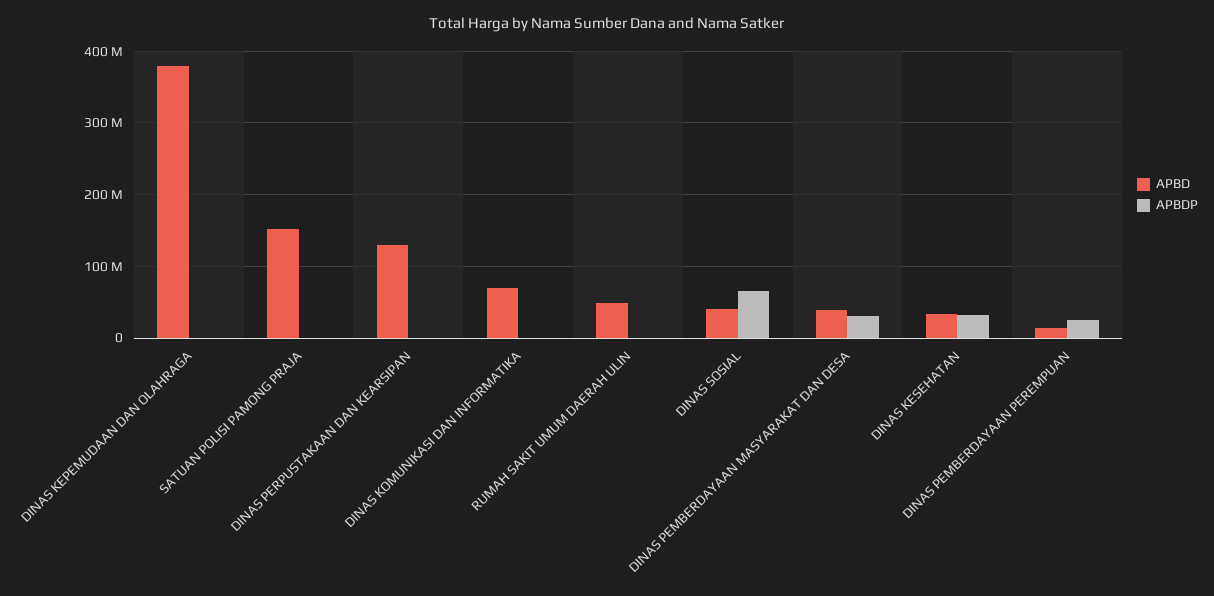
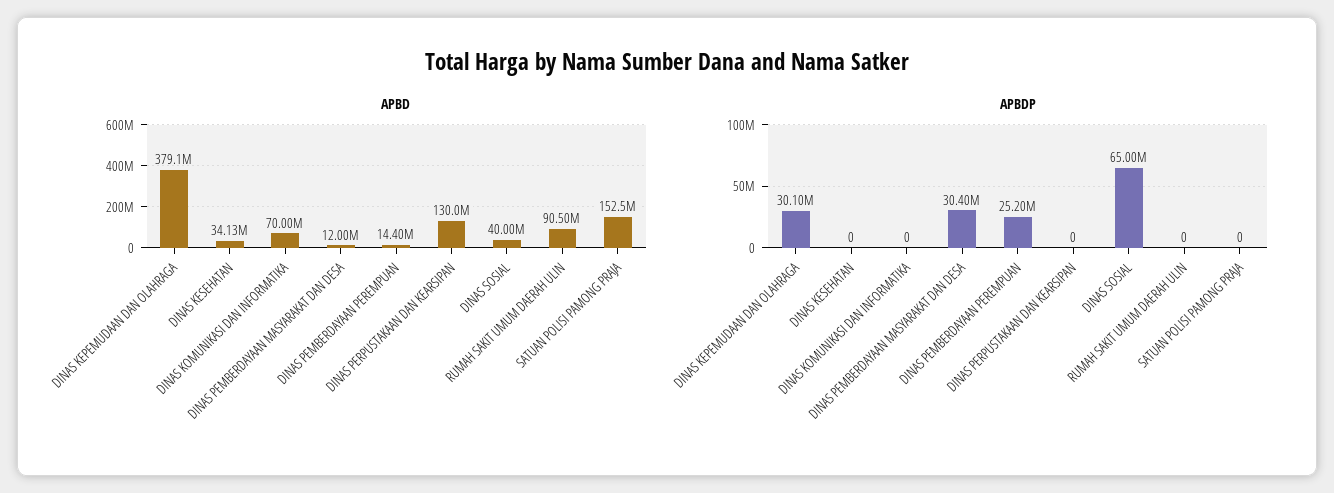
  {
    "APBD": {
      "DINAS KEPEMUDAAN DAN OLAHRAGA": 379100000,
      "SATUAN POLISI PAMONG PRAJA": 152500000,
      "DINAS PERPUSTAKAAN DAN KEARSIPAN": 130000000,
      "DINAS KOMUNIKASI DAN INFORMATIKA": 70000000,
-     "RUMAH SAKIT UMUM DAERAH ULIN": 50000000,
+     "RUMAH SAKIT UMUM DAERAH ULIN": 90500000,
      "DINAS SOSIAL": 40000000,
-     "DINAS PEMBERDAYAAN MASYARAKAT DAN DESA": 40000000,
+     "DINAS PEMBERDAYAAN MASYARAKAT DAN DESA": 12000000,
      "DINAS KESEHATAN": 34130000,
      "DINAS PEMBERDAYAAN PEREMPUAN": 14400000
    },
    "APBDP": {
-     "DINAS KEPEMUDAAN DAN OLAHRAGA": 0,
+     "DINAS KEPEMUDAAN DAN OLAHRAGA": 30100000,
      "SATUAN POLISI PAMONG PRAJA": 0,
      "DINAS PERPUSTAKAAN DAN KEARSIPAN": 0,
      "DINAS KOMUNIKASI DAN INFORMATIKA": 0,
      "RUMAH SAKIT UMUM DAERAH ULIN": 0,
      "DINAS SOSIAL": 65000000,
      "DINAS PEMBERDAYAAN MASYARAKAT DAN DESA": 30400000,
-     "DINAS KESEHATAN": 30000000,
+     "DINAS KESEHATAN": 0,
      "DINAS PEMBERDAYAAN PEREMPUAN": 25200000
    }
  }

